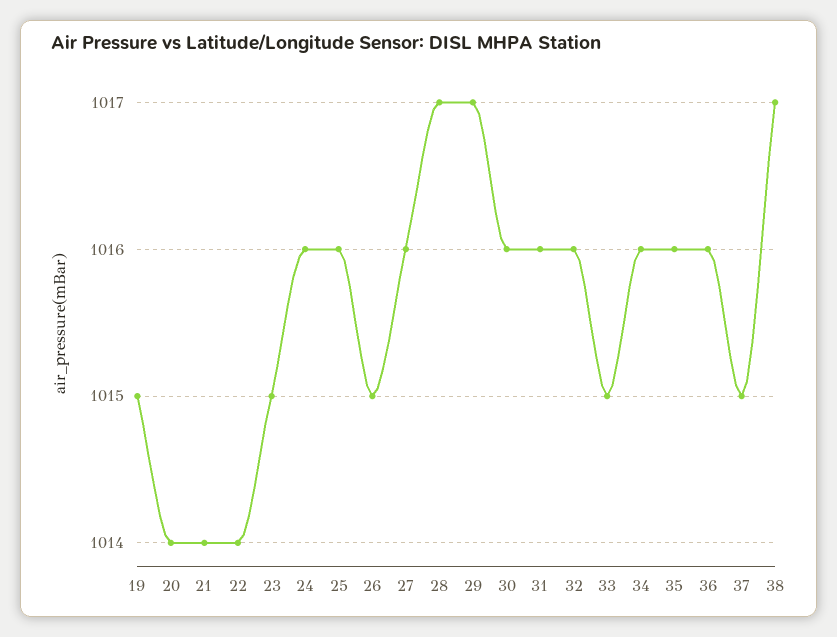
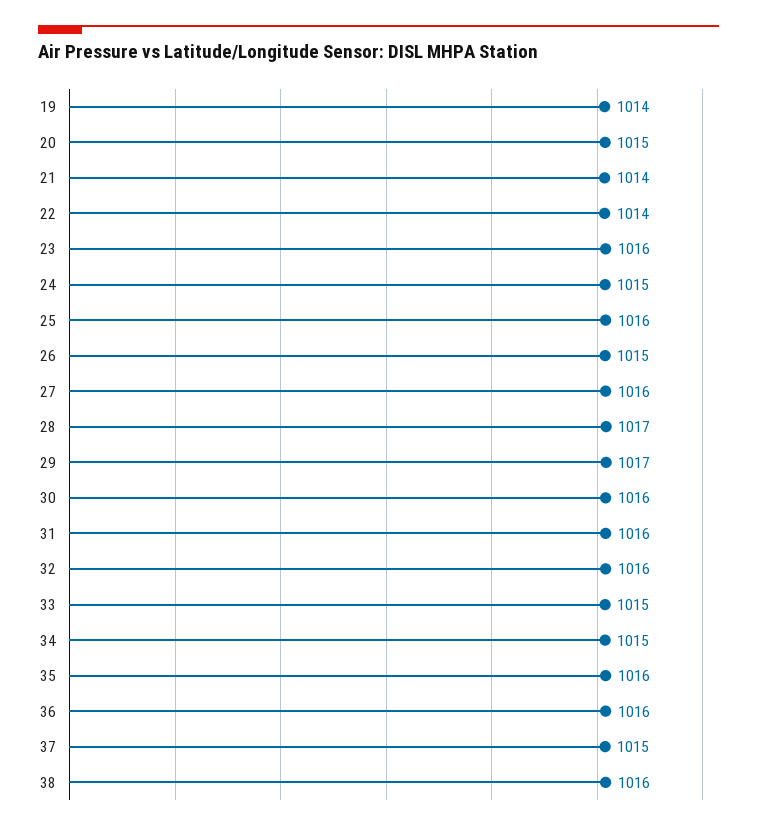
  {
-   "19": 1015,
+   "19": 1014,
-   "20": 1014,
+   "20": 1015,
    "21": 1014,
    "22": 1014,
-   "23": 1015,
+   "23": 1016,
-   "24": 1016,
+   "24": 1015,
    "25": 1016,
    "26": 1015,
    "27": 1016,
    "28": 1017,
    "29": 1017,
    "30": 1016,
    "31": 1016,
    "32": 1016,
    "33": 1015,
-   "34": 1016,
+   "34": 1015,
    "35": 1016,
    "36": 1016,
    "37": 1015,
-   "38": 1017
+   "38": 1016
  }

